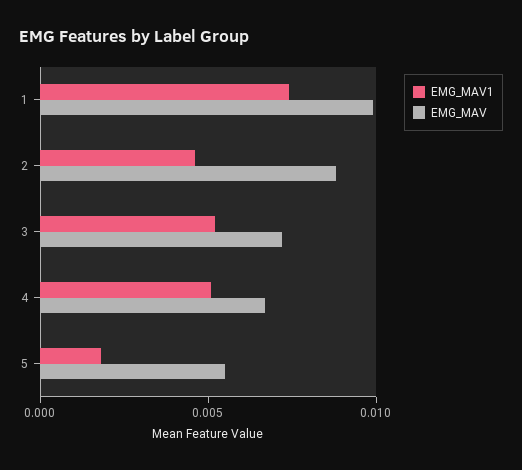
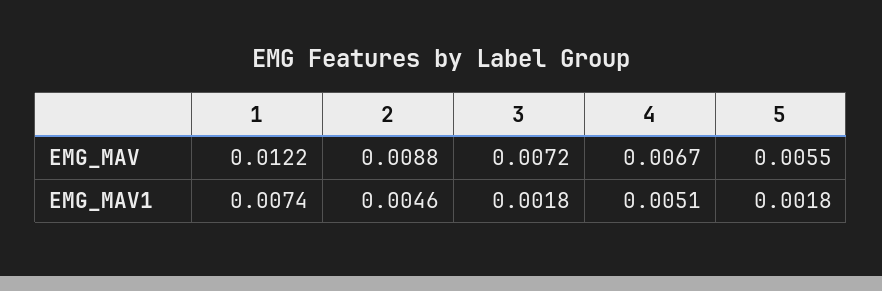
  {
    "EMG_MAV1": {
      "1": 0.0074,
      "2": 0.0046,
-     "3": 0.005,
+     "3": 0.0018,
      "4": 0.0051,
      "5": 0.0018
    },
    "EMG_MAV": {
-     "1": 0.01,
+     "1": 0.0122,
      "2": 0.0088,
      "3": 0.0072,
      "4": 0.0067,
      "5": 0.0055
    }
  }

